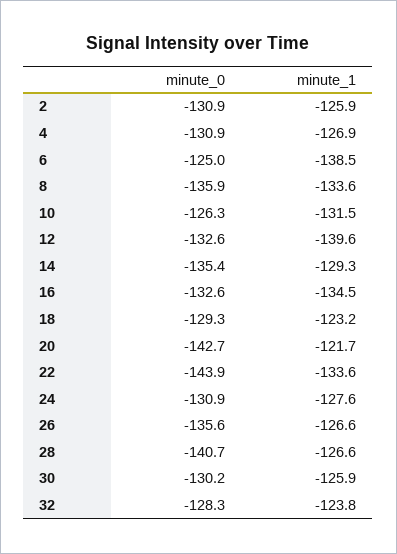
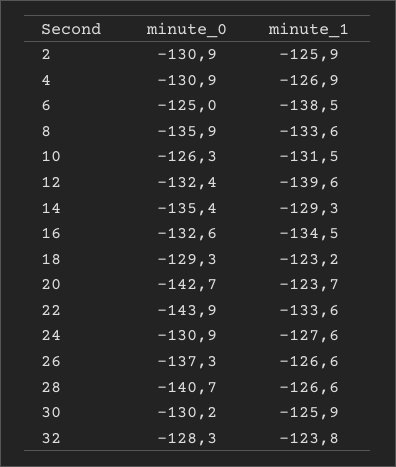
  {
    "minute_0": {
      "2": -130.9,
      "4": -130.9,
      "6": -125,
      "8": -135.9,
      "10": -126.3,
-     "12": -132.6,
+     "12": -132.4,
      "14": -135.4,
      "16": -132.6,
      "18": -129.3,
      "20": -142.7,
      "22": -143.9,
      "24": -130.9,
-     "26": -135.6,
+     "26": -137.3,
      "28": -140.7,
      "30": -130.2,
      "32": -128.3
    },
    "minute_1": {
      "2": -125.9,
      "4": -126.9,
      "6": -138.5,
      "8": -133.6,
      "10": -131.5,
      "12": -139.6,
      "14": -129.3,
      "16": -134.5,
      "18": -123.2,
-     "20": -121.7,
+     "20": -123.7,
      "22": -133.6,
      "24": -127.6,
      "26": -126.6,
      "28": -126.6,
      "30": -125.9,
      "32": -123.8
    }
  }

